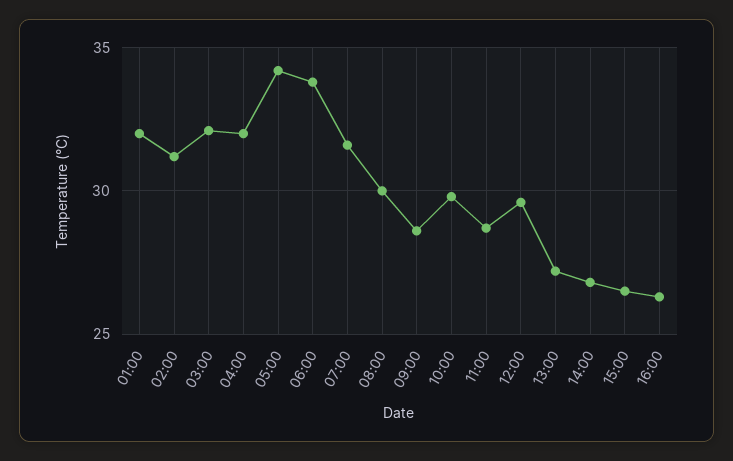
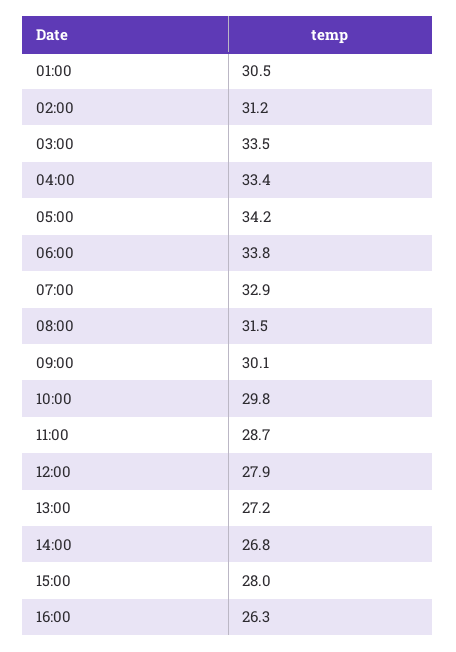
  {
-   "01:00": 32,
+   "01:00": 30.5,
    "02:00": 31.2,
-   "03:00": 32,
+   "03:00": 33.5,
-   "04:00": 32,
+   "04:00": 33.4,
    "05:00": 34.2,
    "06:00": 33.8,
-   "07:00": 31.5,
+   "07:00": 32.9,
-   "08:00": 30,
+   "08:00": 31.5,
-   "09:00": 28.5,
+   "09:00": 30.1,
    "10:00": 29.8,
    "11:00": 28.7,
-   "12:00": 29.5,
+   "12:00": 27.9,
    "13:00": 27.2,
    "14:00": 26.8,
-   "15:00": 26.5,
+   "15:00": 28,
    "16:00": 26.3
  }

